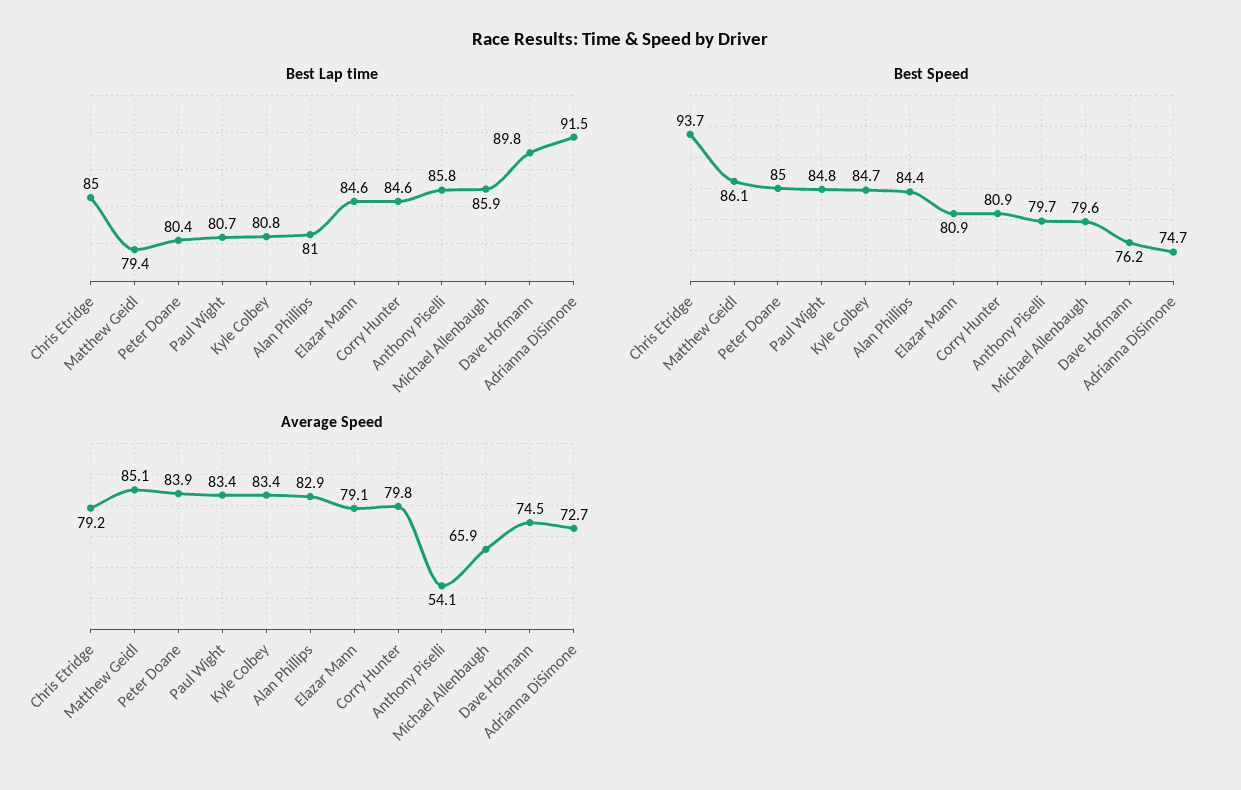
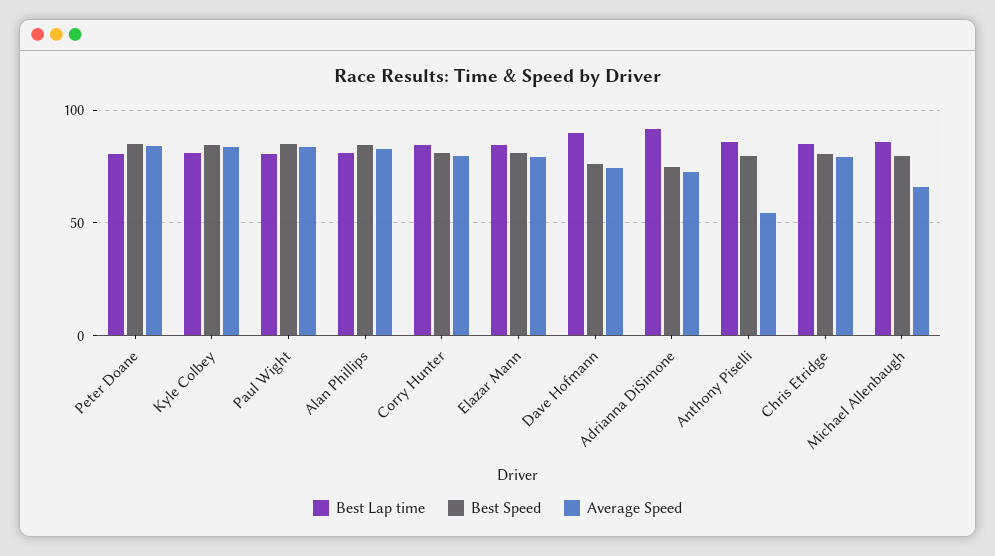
  {
    "Best Lap time": {
      "Chris Etridge": 85,
-     "Matthew Geidl": 79.4,
      "Peter Doane": 80.4,
      "Paul Wight": 80.7,
      "Kyle Colbey": 80.8,
      "Alan Phillips": 81,
      "Elazar Mann": 84.6,
      "Corry Hunter": 84.6,
      "Anthony Piselli": 85.8,
      "Michael Allenbaugh": 85.9,
      "Dave Hofmann": 89.8,
      "Adrianna DiSimone": 91.5
    },
    "Best Speed": {
-     "Chris Etridge": 93.7,
+     "Chris Etridge": 80,
-     "Matthew Geidl": 86.1,
      "Peter Doane": 85,
      "Paul Wight": 84.8,
      "Kyle Colbey": 84.7,
      "Alan Phillips": 84.4,
      "Elazar Mann": 80.9,
      "Corry Hunter": 80.9,
      "Anthony Piselli": 79.7,
      "Michael Allenbaugh": 79.6,
      "Dave Hofmann": 76.2,
      "Adrianna DiSimone": 74.7
    },
    "Average Speed": {
      "Chris Etridge": 79.2,
-     "Matthew Geidl": 85.1,
      "Peter Doane": 83.9,
      "Paul Wight": 83.4,
      "Kyle Colbey": 83.4,
      "Alan Phillips": 82.9,
      "Elazar Mann": 79.1,
      "Corry Hunter": 79.8,
      "Anthony Piselli": 54.1,
      "Michael Allenbaugh": 65.9,
      "Dave Hofmann": 74.5,
      "Adrianna DiSimone": 72.7
    }
  }

